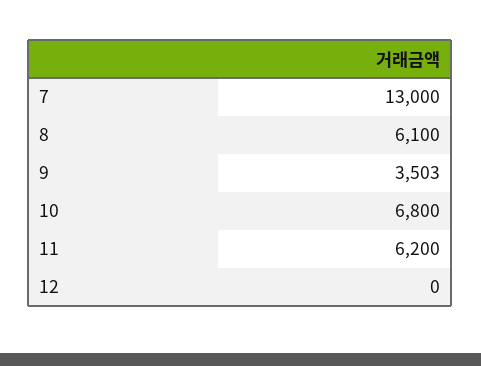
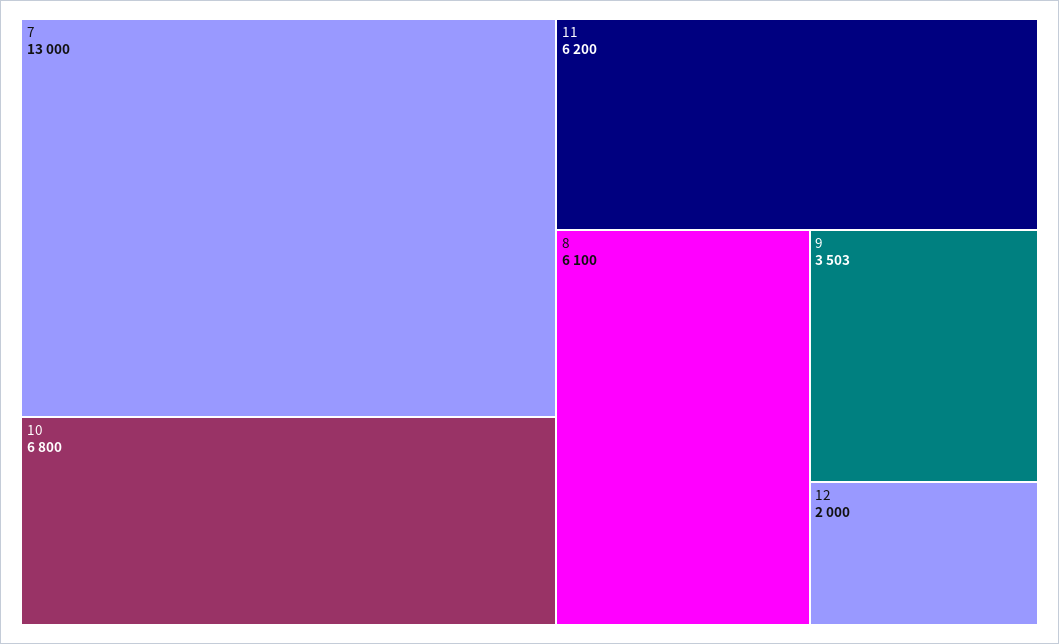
  {
    "7": 13000,
    "8": 6100,
    "9": 3503,
    "10": 6800,
    "11": 6200,
-   "12": 0
+   "12": 2000
  }

